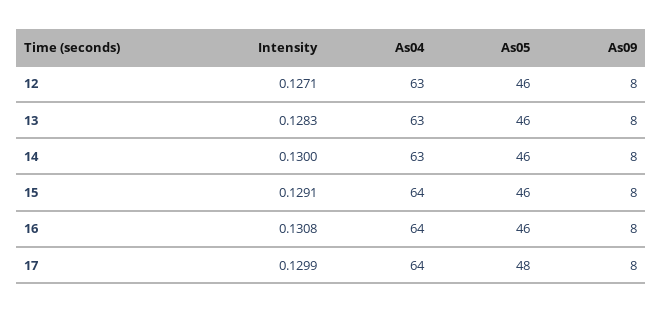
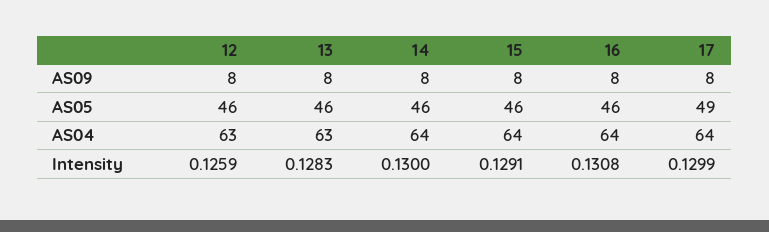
  {
    "Intensity": {
-     "12": 0.1271,
+     "12": 0.1259,
      "13": 0.1283,
      "14": 0.13,
      "15": 0.1291,
      "16": 0.1308,
      "17": 0.1299
    },
    "As04": {
      "12": 63,
      "13": 63,
-     "14": 63,
+     "14": 64,
      "15": 64,
      "16": 64,
      "17": 64
    },
    "As05": {
      "12": 46,
      "13": 46,
      "14": 46,
      "15": 46,
      "16": 46,
-     "17": 48
+     "17": 49
    },
    "As09": {
      "12": 8,
      "13": 8,
      "14": 8,
      "15": 8,
      "16": 8,
      "17": 8
    }
  }

